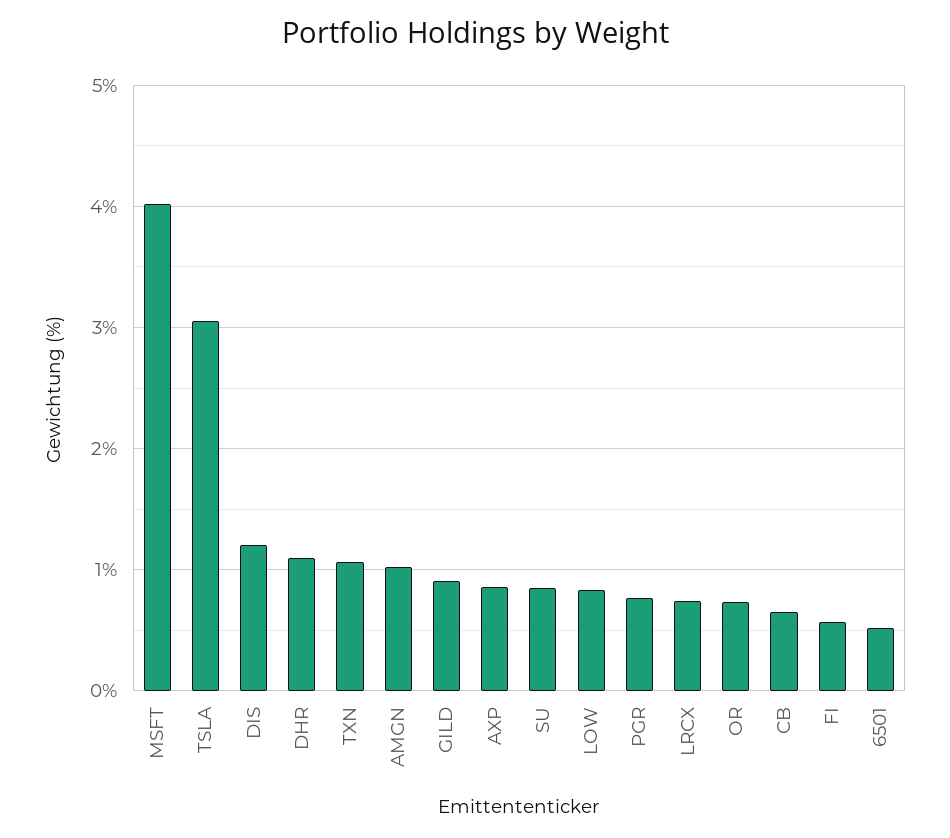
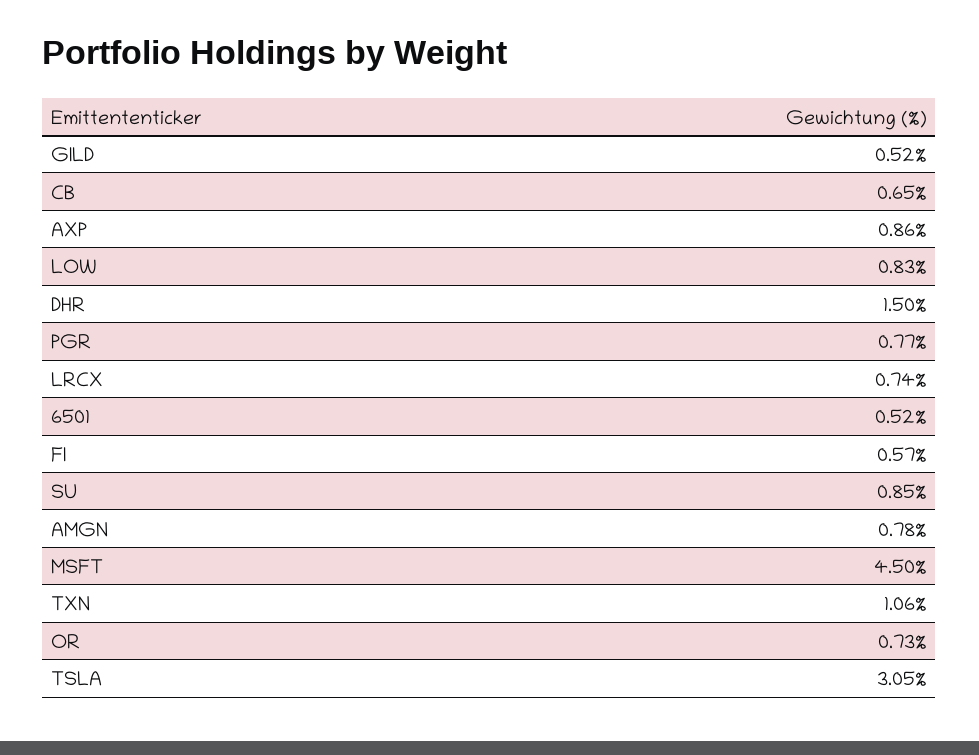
  {
-   "MSFT": 4,
+   "MSFT": 4.5,
    "TSLA": 3.05,
-   "DIS": 1.2,
-   "DHR": 1.1,
+   "DHR": 1.5,
    "TXN": 1.06,
-   "AMGN": 1,
+   "AMGN": 0.78,
-   "GILD": 0.9,
+   "GILD": 0.52,
    "AXP": 0.86,
    "SU": 0.85,
    "LOW": 0.83,
    "PGR": 0.77,
    "LRCX": 0.74,
    "OR": 0.73,
    "CB": 0.65,
    "FI": 0.57,
    "6501": 0.52
  }

